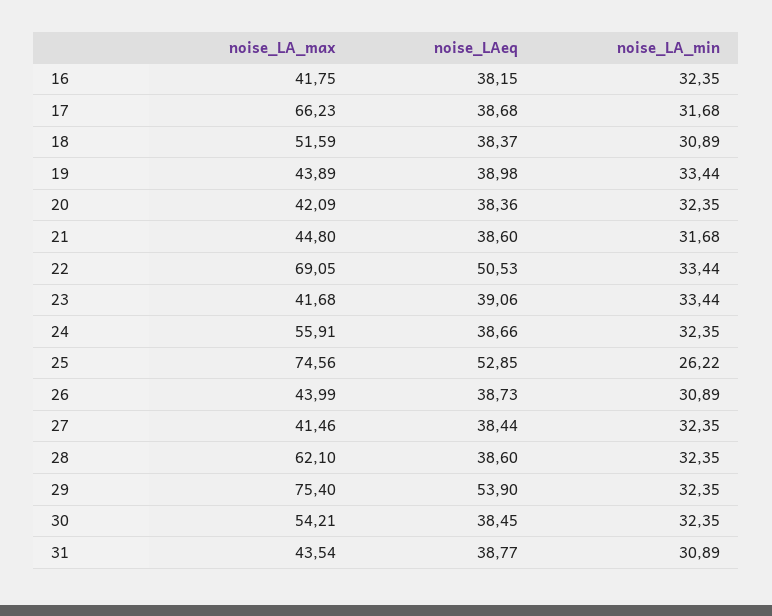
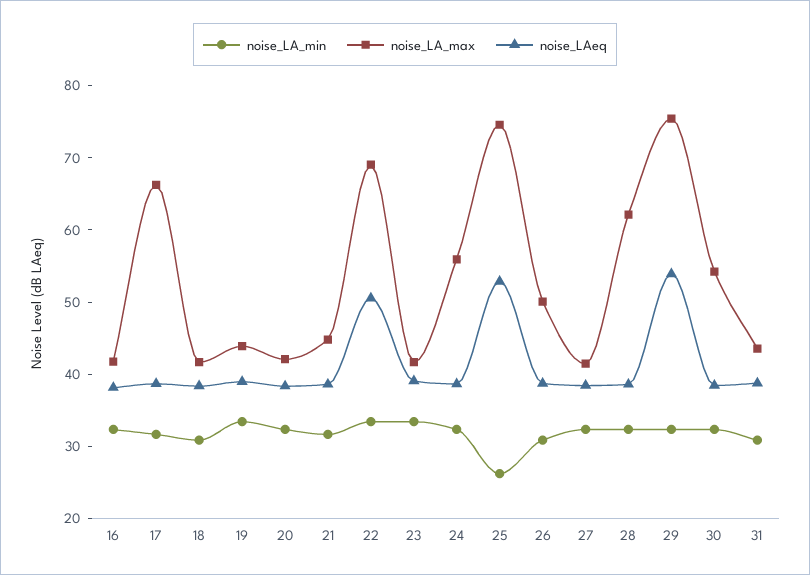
  {
    "noise_LA_max": {
      "16": 41.75,
      "17": 66.23,
-     "18": 51.59,
+     "18": 42,
      "19": 43.89,
      "20": 42.09,
      "21": 44.8,
      "22": 69.05,
      "23": 41.68,
      "24": 55.91,
      "25": 74.56,
-     "26": 43.99,
+     "26": 50,
      "27": 41.46,
      "28": 62.1,
      "29": 75.4,
      "30": 54.21,
      "31": 43.54
    },
    "noise_LAeq": {
      "16": 38.15,
      "17": 38.68,
      "18": 38.37,
      "19": 38.98,
      "20": 38.36,
      "21": 38.6,
      "22": 50.53,
      "23": 39.06,
      "24": 38.66,
      "25": 52.85,
      "26": 38.73,
      "27": 38.44,
      "28": 38.6,
      "29": 53.9,
      "30": 38.45,
      "31": 38.77
    },
    "noise_LA_min": {
      "16": 32.35,
      "17": 31.68,
      "18": 30.89,
      "19": 33.44,
      "20": 32.35,
      "21": 31.68,
      "22": 33.44,
      "23": 33.44,
      "24": 32.35,
      "25": 26.22,
      "26": 30.89,
      "27": 32.35,
      "28": 32.35,
      "29": 32.35,
      "30": 32.35,
      "31": 30.89
    }
  }

